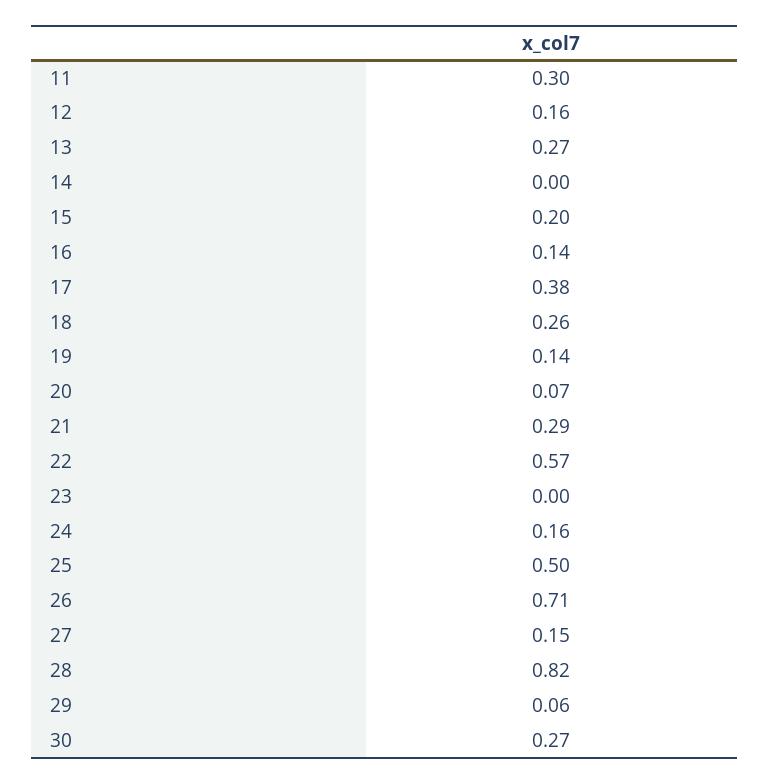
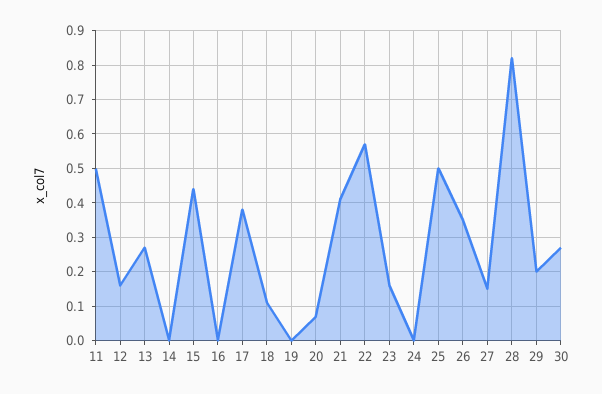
  {
-   "11": 0.3,
+   "11": 0.5,
    "12": 0.16,
    "13": 0.27,
    "14": 0,
-   "15": 0.2,
+   "15": 0.45,
-   "16": 0.14,
+   "16": 0,
    "17": 0.38,
-   "18": 0.26,
+   "18": 0.1,
-   "19": 0.14,
+   "19": 0,
    "20": 0.07,
-   "21": 0.29,
+   "21": 0.4,
    "22": 0.57,
-   "23": 0,
+   "23": 0.15,
-   "24": 0.16,
+   "24": 0,
    "25": 0.5,
-   "26": 0.71,
+   "26": 0.35,
    "27": 0.15,
    "28": 0.82,
-   "29": 0.06,
+   "29": 0.2,
    "30": 0.27
  }

